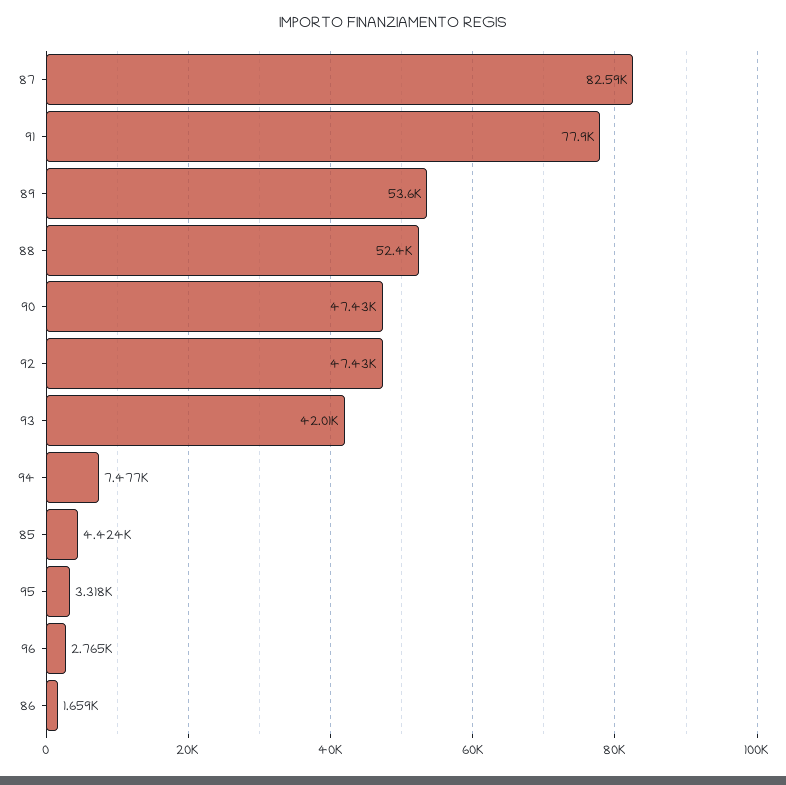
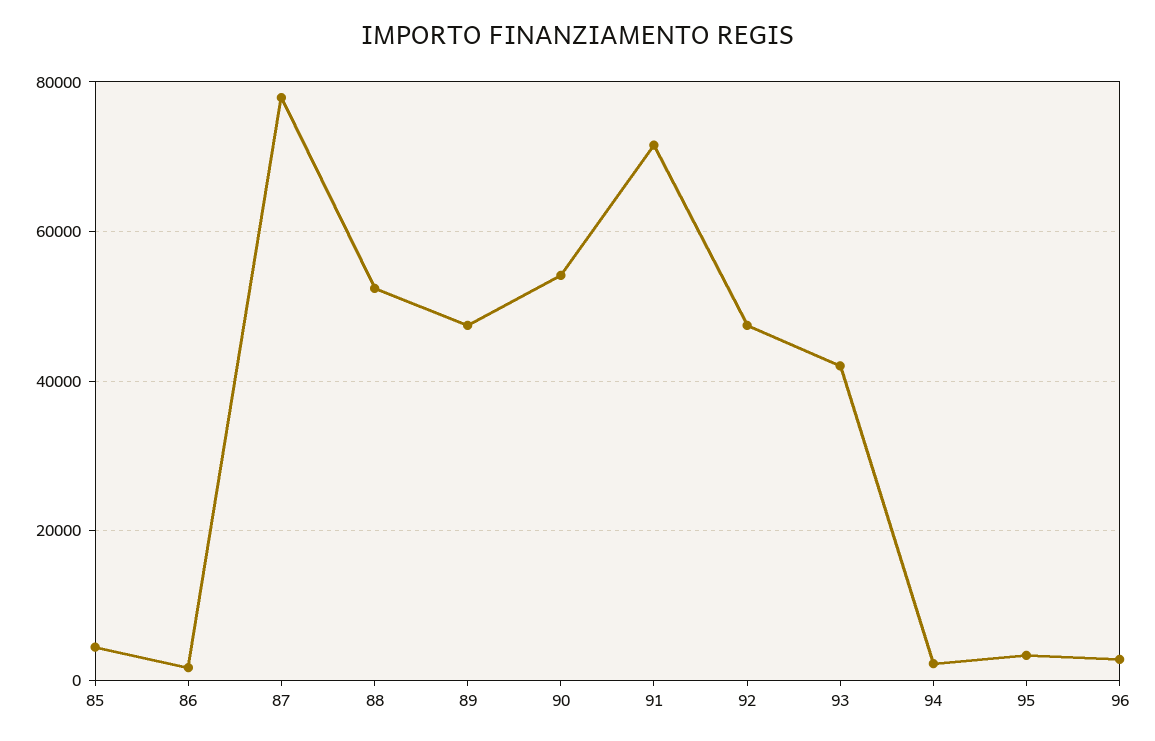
  {
-   "87": 82590,
+   "87": 78000,
-   "91": 77900,
+   "91": 72000,
-   "89": 53600,
+   "89": 48000,
    "88": 52400,
-   "90": 47430,
+   "90": 54000,
    "92": 47430,
    "93": 42010,
-   "94": 7477,
+   "94": 2000,
    "85": 4424,
    "95": 3318,
    "96": 2765,
    "86": 1659
  }

